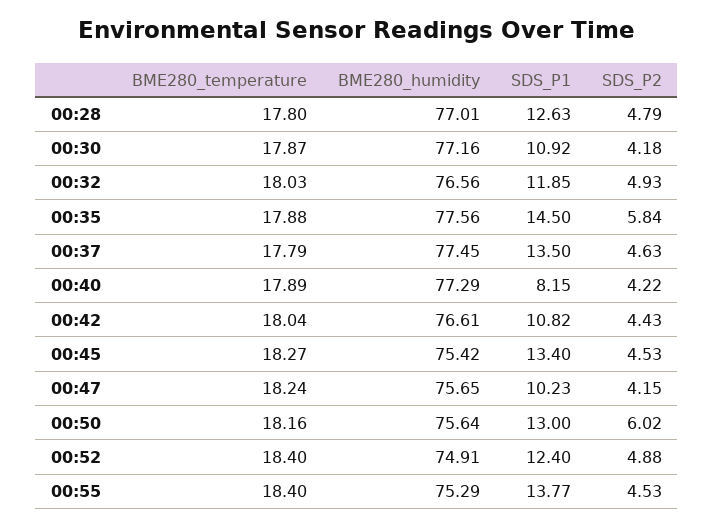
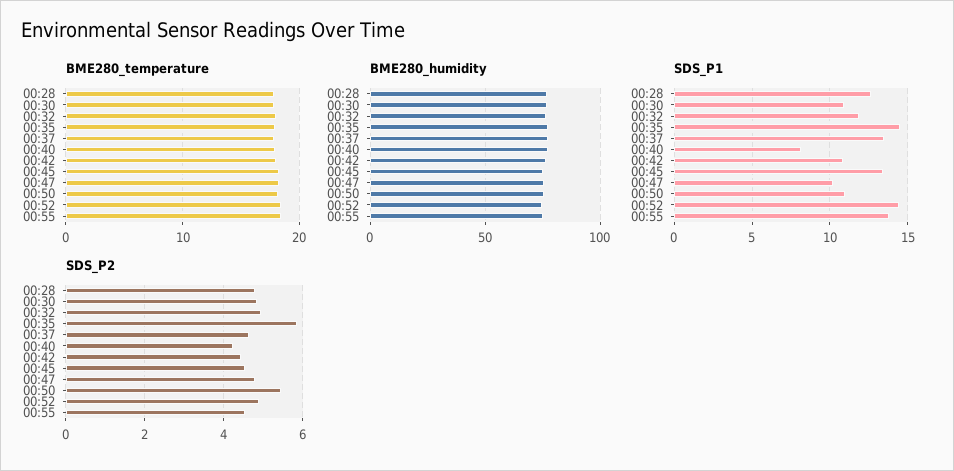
  {
    "BME280_temperature": {
      "00:28": 17.8,
      "00:30": 17.87,
      "00:32": 18.03,
      "00:35": 17.88,
      "00:37": 17.79,
      "00:40": 17.89,
      "00:42": 18.04,
      "00:45": 18.27,
      "00:47": 18.24,
      "00:50": 18.16,
      "00:52": 18.4,
      "00:55": 18.4
    },
    "BME280_humidity": {
      "00:28": 77.01,
      "00:30": 77.16,
      "00:32": 76.56,
      "00:35": 77.56,
      "00:37": 77.45,
      "00:40": 77.29,
      "00:42": 76.61,
      "00:45": 75.42,
      "00:47": 75.65,
      "00:50": 75.64,
      "00:52": 74.91,
      "00:55": 75.29
    },
    "SDS_P1": {
      "00:28": 12.63,
      "00:30": 10.92,
      "00:32": 11.85,
      "00:35": 14.5,
      "00:37": 13.5,
      "00:40": 8.15,
      "00:42": 10.82,
      "00:45": 13.4,
      "00:47": 10.23,
-     "00:50": 13,
+     "00:50": 11,
-     "00:52": 12.4,
+     "00:52": 14.5,
      "00:55": 13.77
    },
    "SDS_P2": {
      "00:28": 4.79,
-     "00:30": 4.18,
+     "00:30": 4.8,
      "00:32": 4.93,
      "00:35": 5.84,
      "00:37": 4.63,
      "00:40": 4.22,
      "00:42": 4.43,
      "00:45": 4.53,
-     "00:47": 4.15,
+     "00:47": 4.8,
-     "00:50": 6.02,
+     "00:50": 5.4,
      "00:52": 4.88,
      "00:55": 4.53
    }
  }

